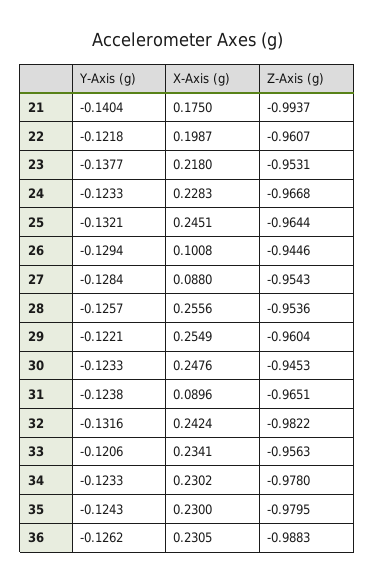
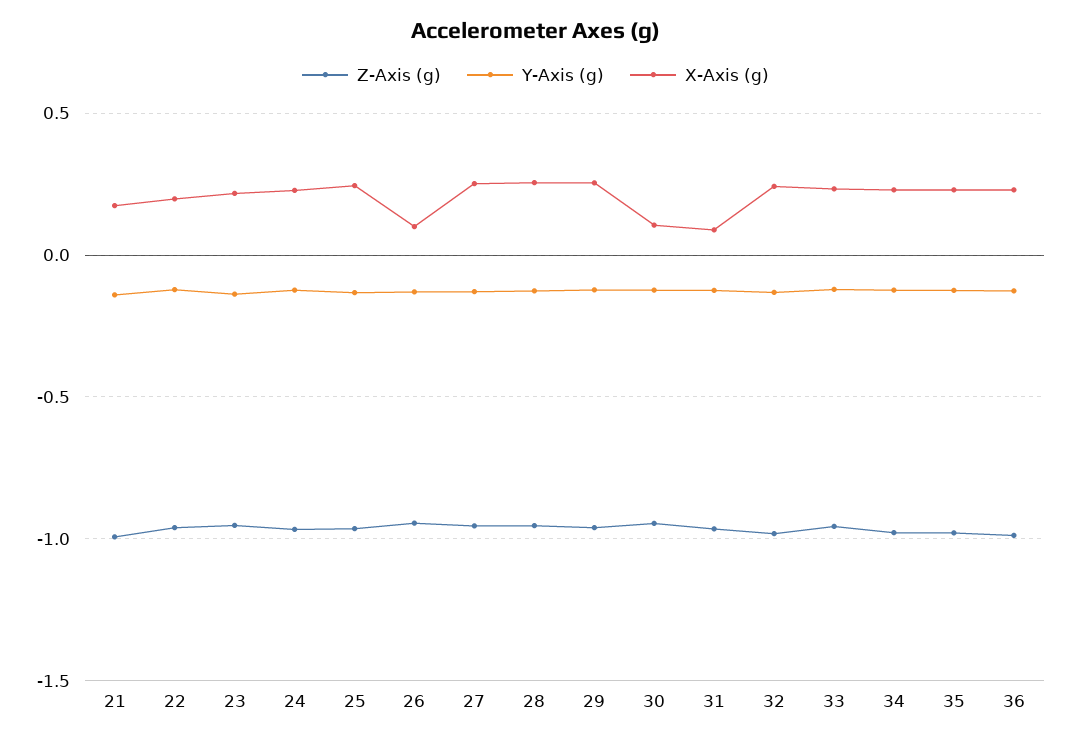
  {
    "Y-Axis (g)": {
      "21": -0.1404,
      "22": -0.1218,
      "23": -0.1377,
      "24": -0.1233,
      "25": -0.1321,
      "26": -0.1294,
      "27": -0.1284,
      "28": -0.1257,
      "29": -0.1221,
      "30": -0.1233,
      "31": -0.1238,
      "32": -0.1316,
      "33": -0.1206,
      "34": -0.1233,
      "35": -0.1243,
      "36": -0.1262
    },
    "X-Axis (g)": {
      "21": 0.175,
      "22": 0.1987,
      "23": 0.218,
      "24": 0.2283,
      "25": 0.2451,
      "26": 0.1008,
-     "27": 0.088,
+     "27": 0.25,
      "28": 0.2556,
      "29": 0.2549,
-     "30": 0.2476,
+     "30": 0.1,
      "31": 0.0896,
      "32": 0.2424,
      "33": 0.2341,
      "34": 0.2302,
      "35": 0.23,
      "36": 0.2305
    },
    "Z-Axis (g)": {
      "21": -0.9937,
      "22": -0.9607,
      "23": -0.9531,
      "24": -0.9668,
      "25": -0.9644,
      "26": -0.9446,
      "27": -0.9543,
      "28": -0.9536,
      "29": -0.9604,
      "30": -0.9453,
      "31": -0.9651,
      "32": -0.9822,
      "33": -0.9563,
      "34": -0.978,
      "35": -0.9795,
      "36": -0.9883
    }
  }

